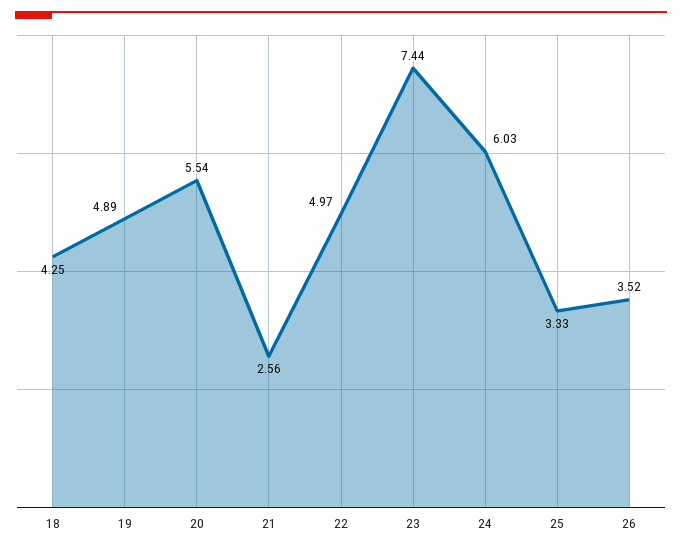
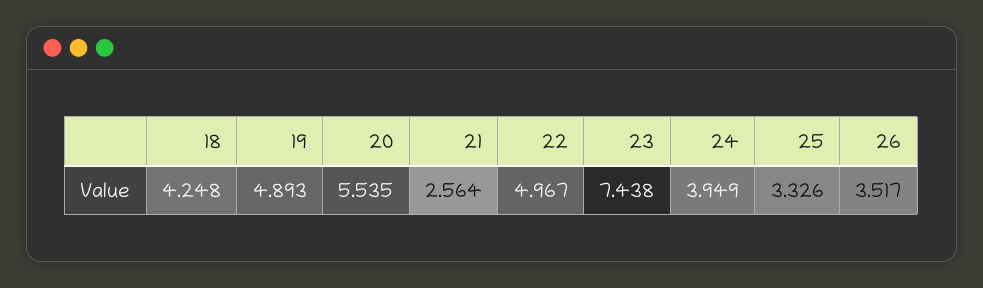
  {
    "18": 4.248,
    "19": 4.893,
    "20": 5.535,
    "21": 2.564,
    "22": 4.967,
    "23": 7.438,
-   "24": 6.03,
+   "24": 3.949,
    "25": 3.326,
    "26": 3.517
  }

